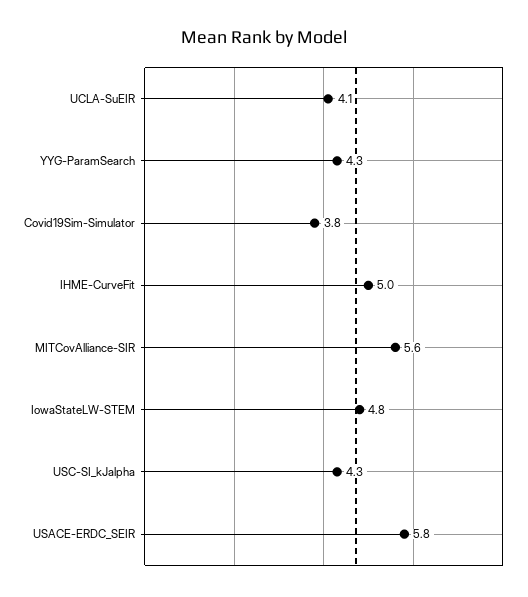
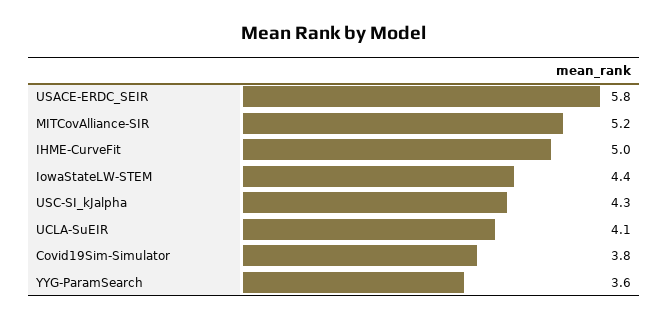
  {
    "UCLA-SuEIR": 4.1,
-   "YYG-ParamSearch": 4.3,
+   "YYG-ParamSearch": 3.6,
    "Covid19Sim-Simulator": 3.8,
    "IHME-CurveFit": 5,
-   "MITCovAlliance-SIR": 5.6,
+   "MITCovAlliance-SIR": 5.2,
-   "IowaStateLW-STEM": 4.8,
+   "IowaStateLW-STEM": 4.4,
    "USC-SI_kJalpha": 4.3,
    "USACE-ERDC_SEIR": 5.8
  }

